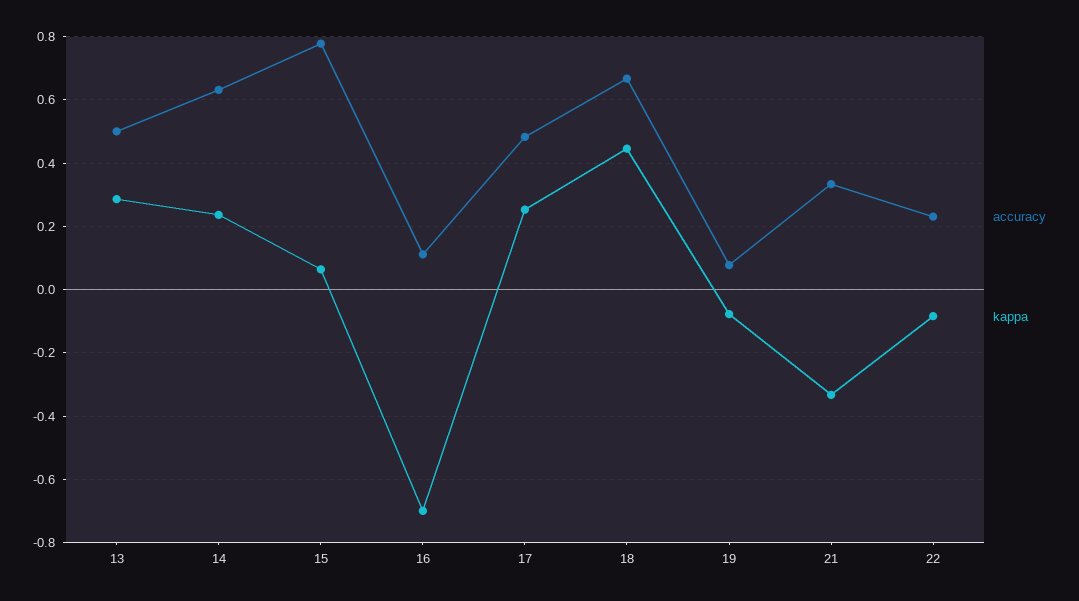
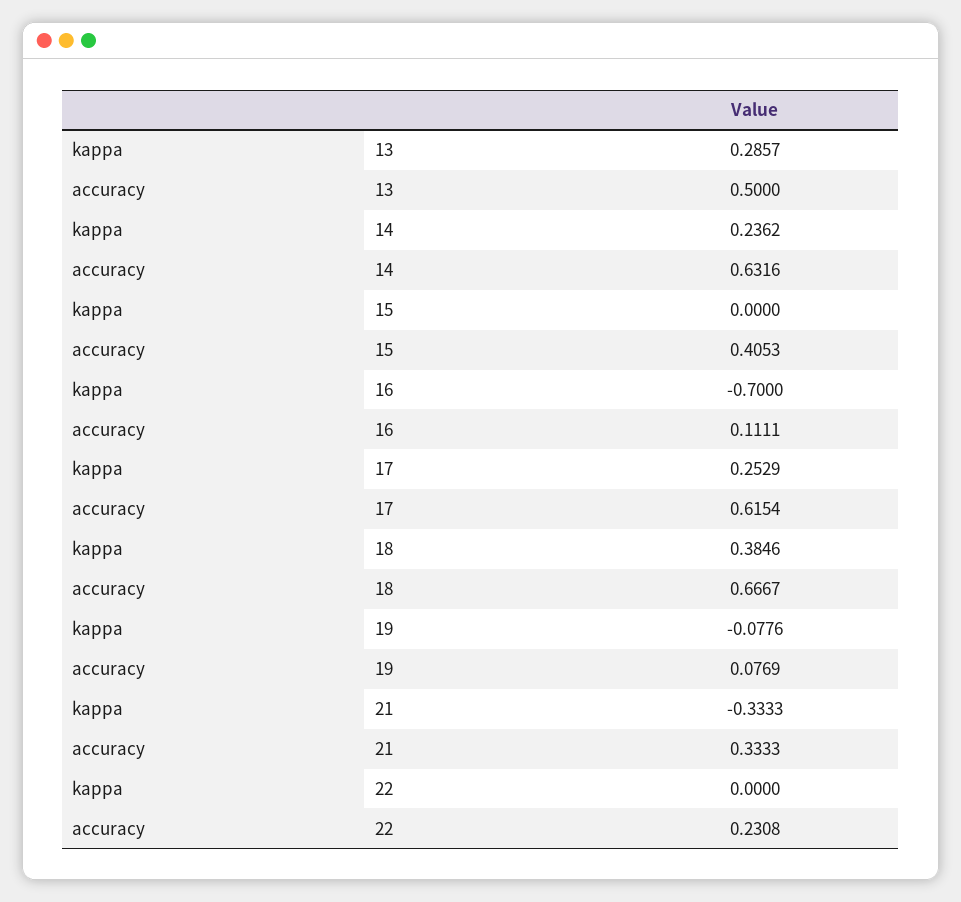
  {
    "accuracy": {
      "13": 0.5,
      "14": 0.6316,
-     "15": 0.78,
+     "15": 0.4053,
      "16": 0.1111,
-     "17": 0.48,
+     "17": 0.6154,
      "18": 0.6667,
      "19": 0.0769,
      "21": 0.3333,
      "22": 0.2308
    },
    "kappa": {
      "13": 0.2857,
      "14": 0.2362,
-     "15": 0.06,
+     "15": 0,
      "16": -0.7,
      "17": 0.2529,
-     "18": 0.44,
+     "18": 0.3846,
      "19": -0.0776,
      "21": -0.3333,
-     "22": -0.08
+     "22": 0
    }
  }

